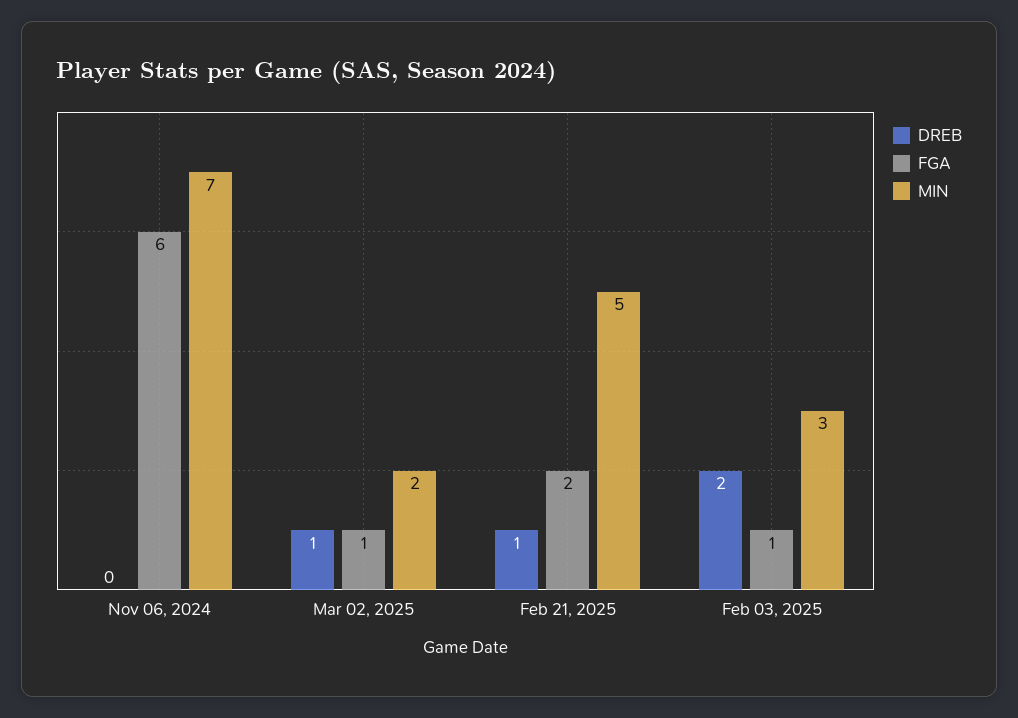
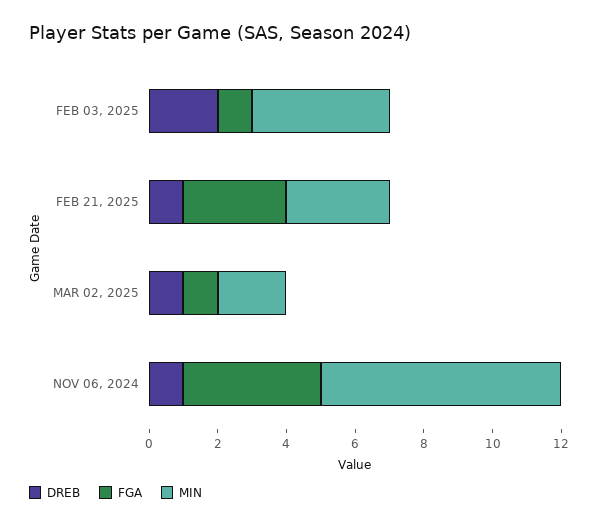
  {
    "DREB": {
-     "Nov 06, 2024": 0,
+     "Nov 06, 2024": 1,
      "Mar 02, 2025": 1,
      "Feb 21, 2025": 1,
      "Feb 03, 2025": 2
    },
    "FGA": {
-     "Nov 06, 2024": 6,
+     "Nov 06, 2024": 4,
      "Mar 02, 2025": 1,
-     "Feb 21, 2025": 2,
+     "Feb 21, 2025": 3,
      "Feb 03, 2025": 1
    },
    "MIN": {
      "Nov 06, 2024": 7,
      "Mar 02, 2025": 2,
-     "Feb 21, 2025": 5,
+     "Feb 21, 2025": 3,
-     "Feb 03, 2025": 3
+     "Feb 03, 2025": 4
    }
  }

